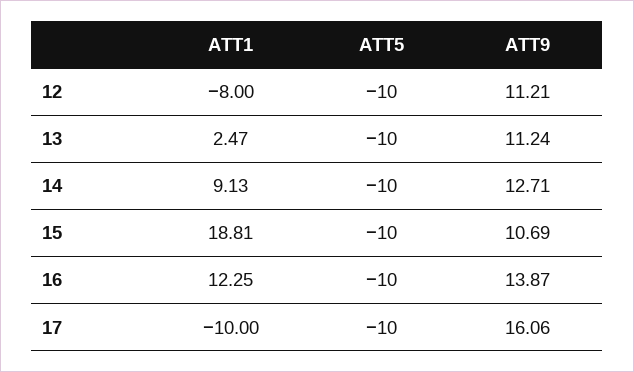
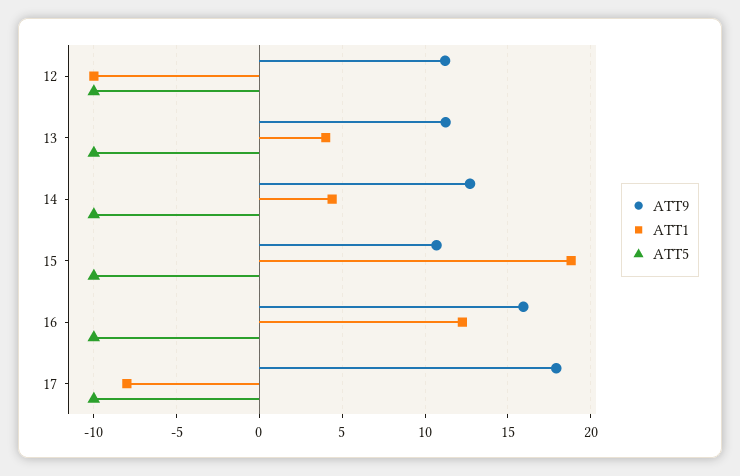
  {
    "ATT1": {
-     "12": -8,
+     "12": -10,
-     "13": 2.47,
+     "13": 4,
-     "14": 9.13,
+     "14": 4.5,
      "15": 18.81,
      "16": 12.25,
-     "17": -10
+     "17": -8
    },
    "ATT5": {
      "12": -10,
      "13": -10,
      "14": -10,
      "15": -10,
      "16": -10,
      "17": -10
    },
    "ATT9": {
      "12": 11.21,
      "13": 11.24,
      "14": 12.71,
      "15": 10.69,
-     "16": 13.87,
+     "16": 16,
-     "17": 16.06
+     "17": 18
    }
  }

